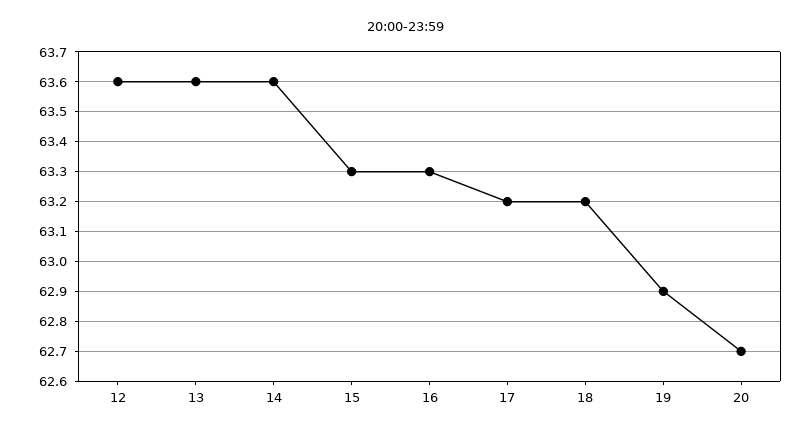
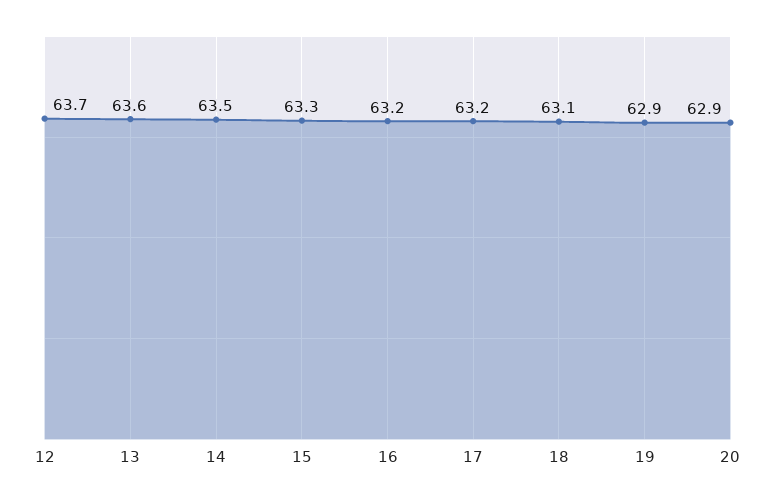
  {
-   "12": 63.6,
+   "12": 63.7,
    "13": 63.6,
-   "14": 63.6,
+   "14": 63.5,
    "15": 63.3,
-   "16": 63.3,
+   "16": 63.2,
    "17": 63.2,
-   "18": 63.2,
+   "18": 63.1,
    "19": 62.9,
-   "20": 62.7
+   "20": 62.9
  }

